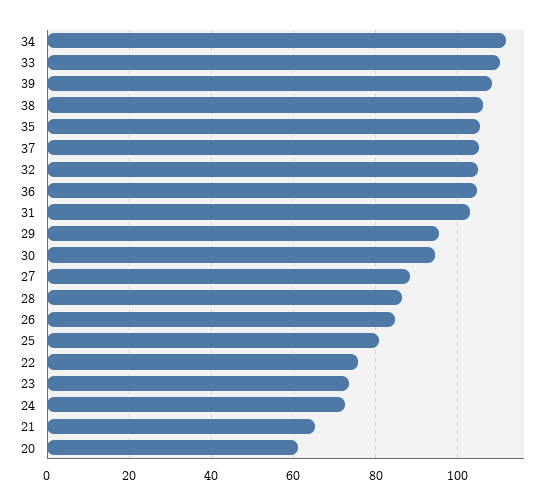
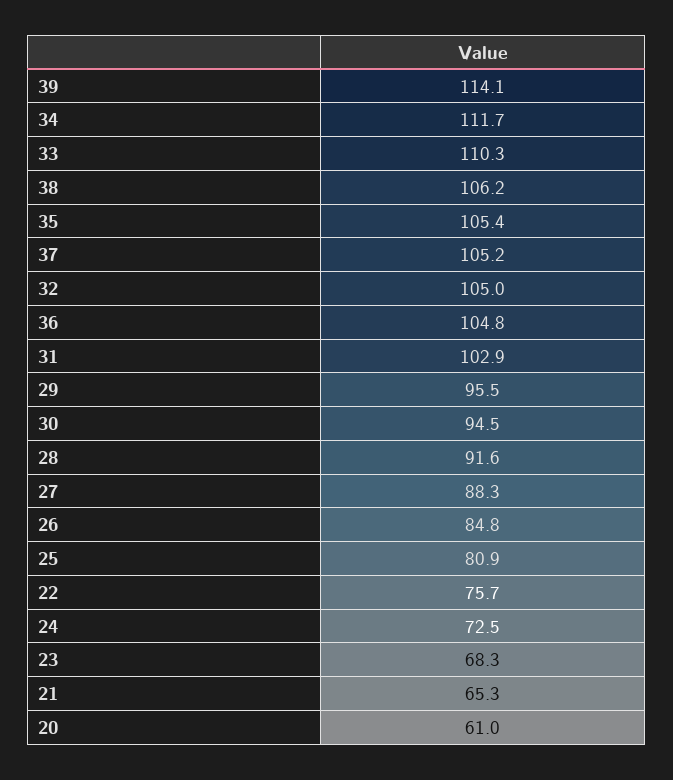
  {
    "34": 111.7,
    "33": 110.3,
-   "39": 108,
+   "39": 114.1,
    "38": 106.2,
    "35": 105.4,
    "37": 105.2,
    "32": 105,
    "36": 104.8,
    "31": 102.9,
    "29": 95.5,
    "30": 94.5,
    "27": 88.3,
-   "28": 86,
+   "28": 91.6,
    "26": 84.8,
    "25": 80.9,
    "22": 75.7,
-   "23": 74,
+   "23": 68.3,
    "24": 72.5,
    "21": 65.3,
    "20": 61
  }

